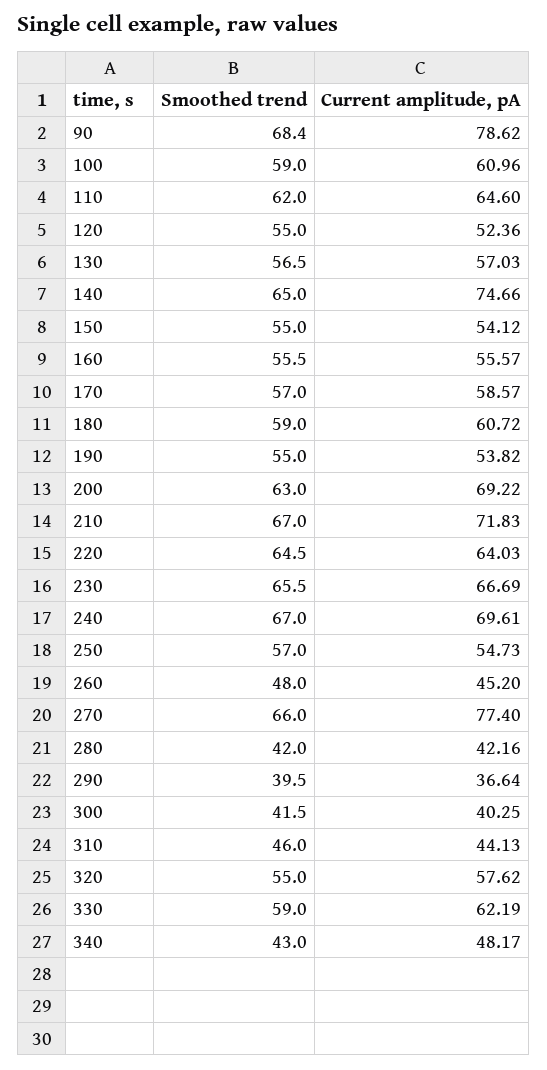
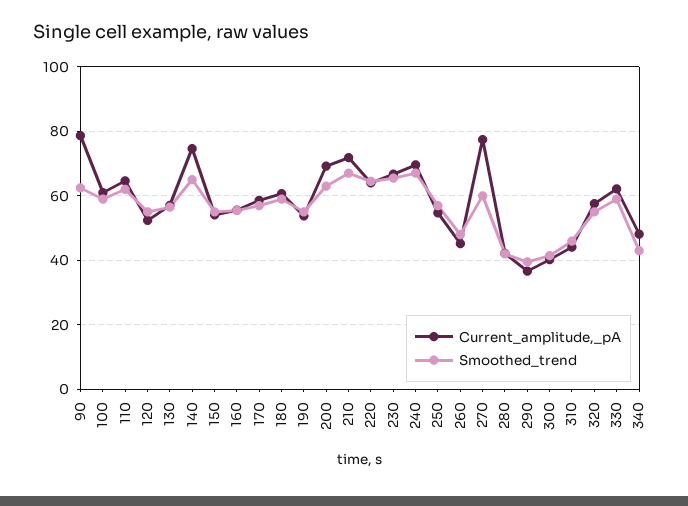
  {
    "Smoothed trend": {
-     "90": 68.4,
+     "90": 62,
      "100": 59,
      "110": 62,
      "120": 55,
      "130": 56.5,
      "140": 65,
      "150": 55,
      "160": 55.5,
      "170": 57,
      "180": 59,
      "190": 55,
      "200": 63,
      "210": 67,
      "220": 64.5,
      "230": 65.5,
      "240": 67,
      "250": 57,
      "260": 48,
-     "270": 66,
+     "270": 60,
      "280": 42,
      "290": 39.5,
      "300": 41.5,
      "310": 46,
      "320": 55,
      "330": 59,
      "340": 43
    },
    "Current amplitude, pA": {
      "90": 78.62,
      "100": 60.96,
      "110": 64.6,
      "120": 52.36,
      "130": 57.03,
      "140": 74.66,
      "150": 54.12,
      "160": 55.57,
      "170": 58.57,
      "180": 60.72,
      "190": 53.82,
      "200": 69.22,
      "210": 71.83,
      "220": 64.03,
      "230": 66.69,
      "240": 69.61,
      "250": 54.73,
      "260": 45.2,
      "270": 77.4,
      "280": 42.16,
      "290": 36.64,
      "300": 40.25,
      "310": 44.13,
      "320": 57.62,
      "330": 62.19,
      "340": 48.17
    }
  }

